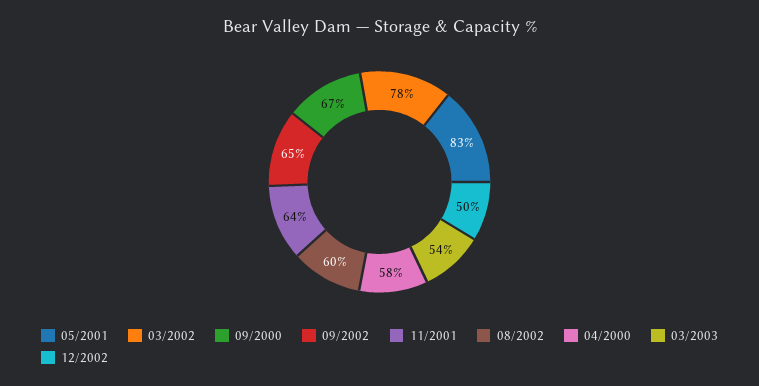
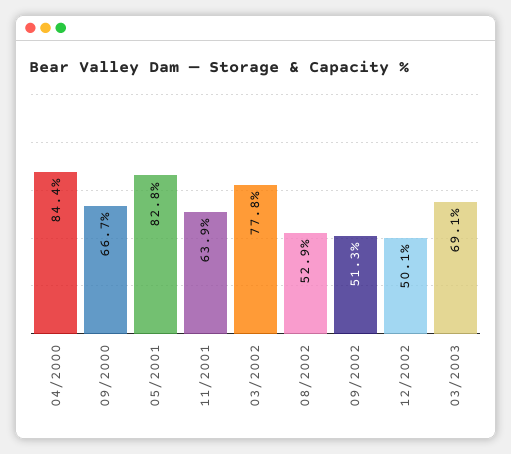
  {
    "05/2001": 82.8,
    "03/2002": 77.8,
    "09/2000": 66.7,
-   "09/2002": 65,
+   "09/2002": 51.3,
    "11/2001": 63.9,
-   "08/2002": 60,
+   "08/2002": 52.9,
-   "04/2000": 58,
+   "04/2000": 84.4,
-   "03/2003": 54,
+   "03/2003": 69.1,
    "12/2002": 50.1
  }

